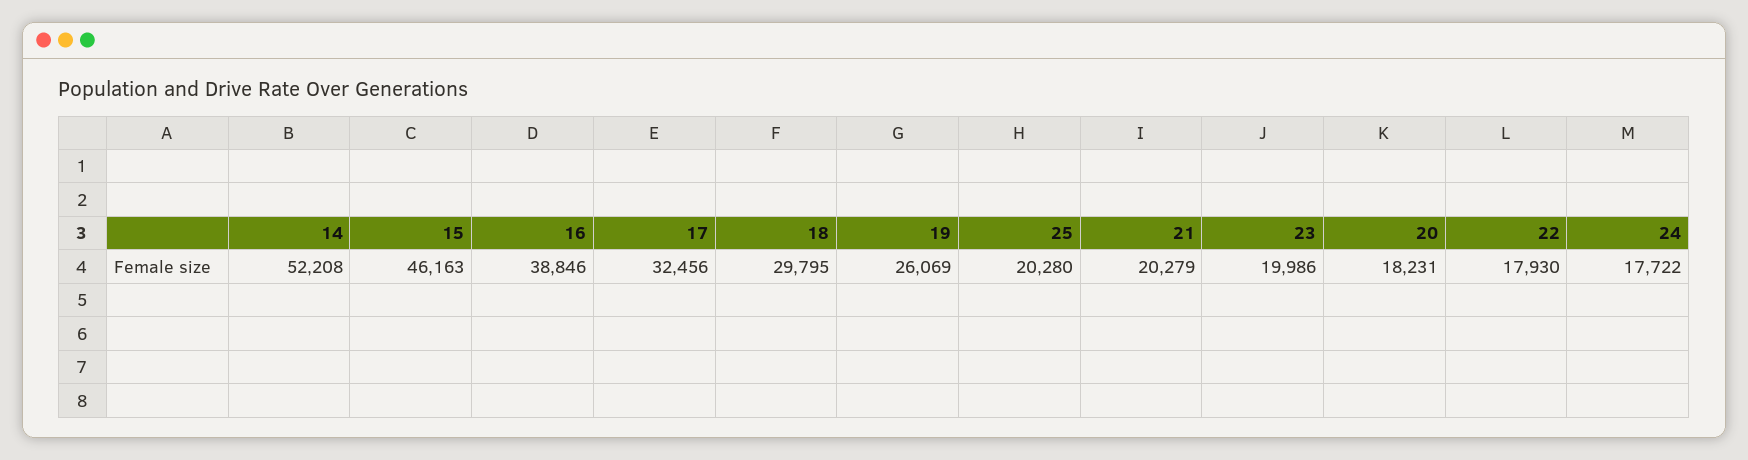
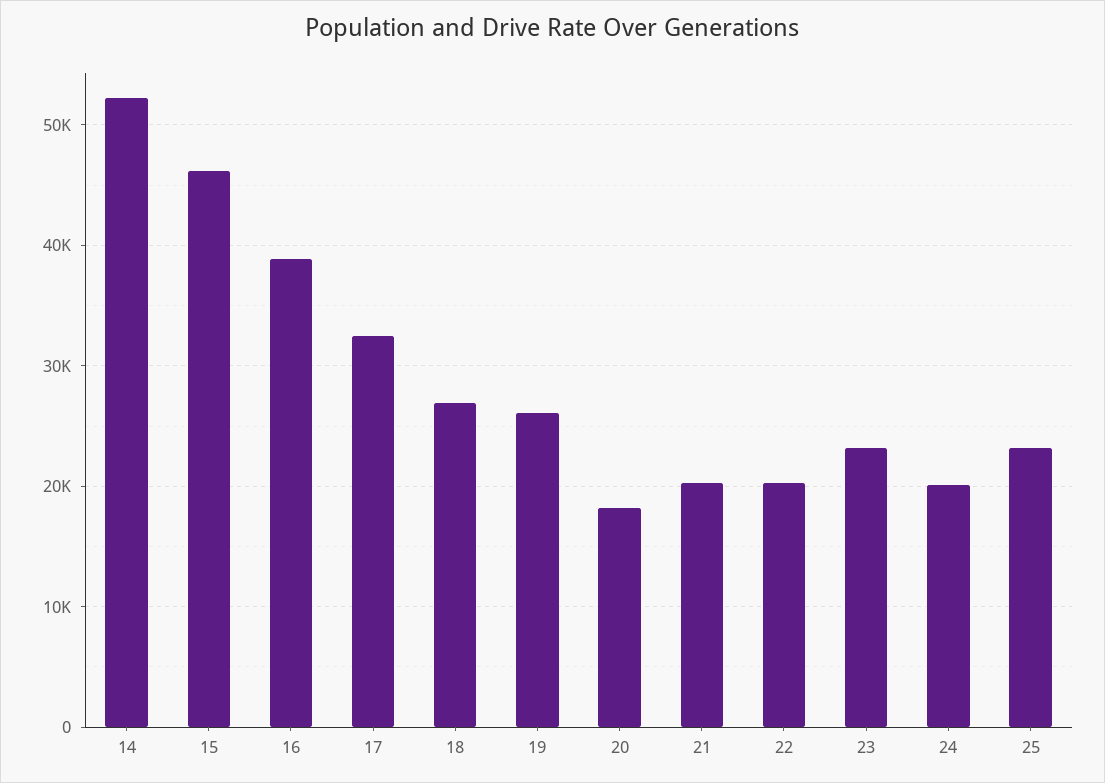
  {
    "14": 52208,
    "15": 46163,
    "16": 38846,
    "17": 32456,
-   "18": 29795,
+   "18": 27000,
    "19": 26069,
-   "25": 20280,
+   "25": 23000,
    "21": 20279,
-   "23": 19986,
+   "23": 23000,
    "20": 18231,
-   "22": 17930,
+   "22": 20000,
-   "24": 17722
+   "24": 20000
  }

